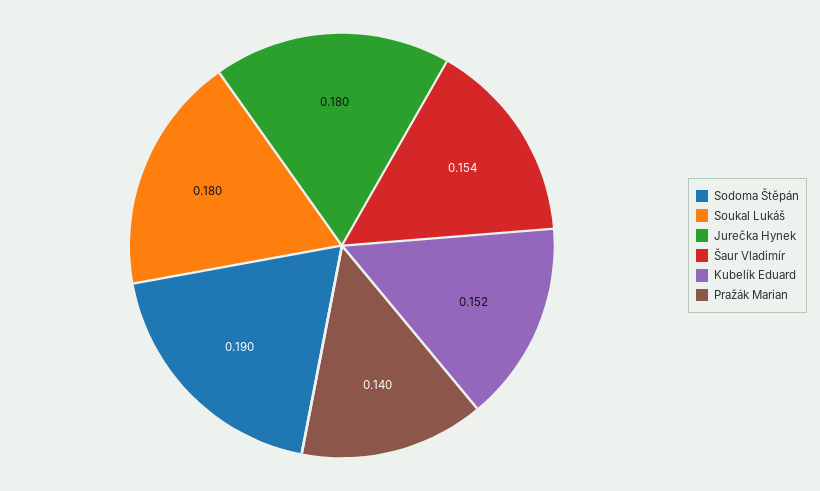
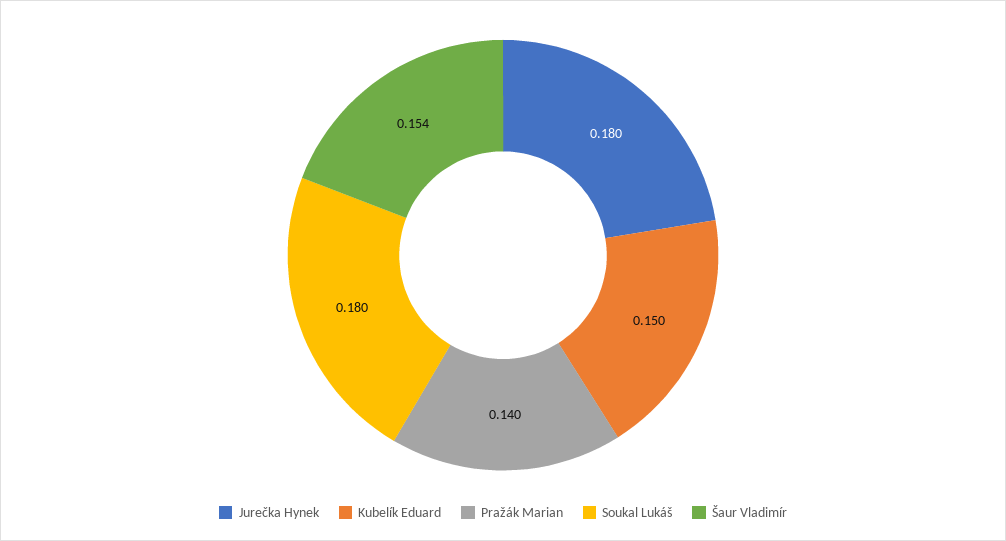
  {
-   "Sodoma Štěpán": 0.19,
    "Soukal Lukáš": 0.18,
    "Jurečka Hynek": 0.18,
    "Šaur Vladimír": 0.154,
-   "Kubelík Eduard": 0.152,
+   "Kubelík Eduard": 0.15,
    "Pražák Marian": 0.14
  }

